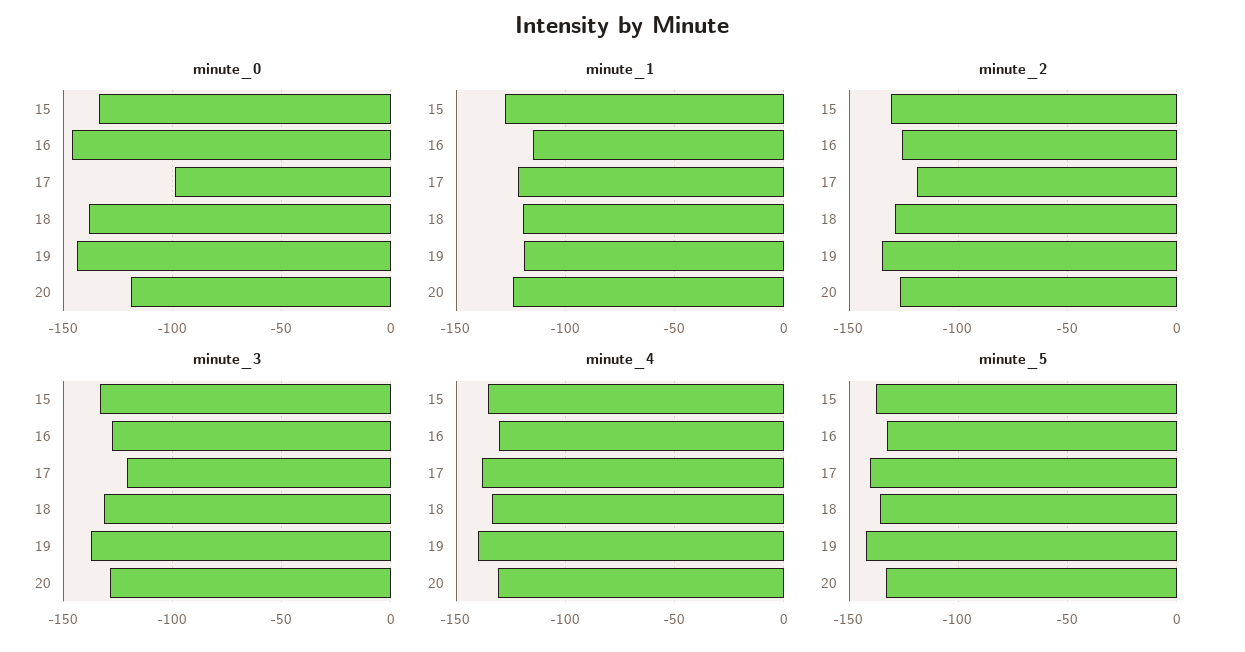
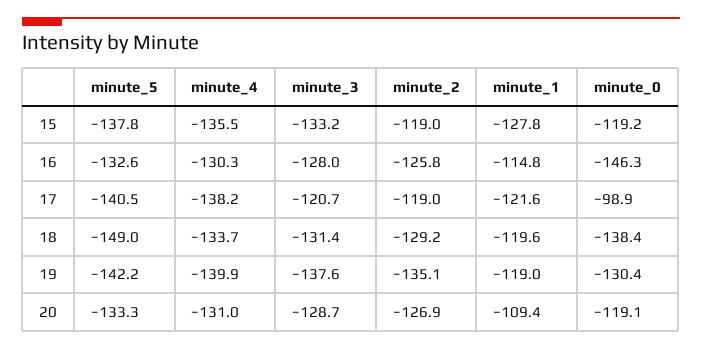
  {
    "minute_0": {
-     "15": -135,
+     "15": -119.2,
      "16": -146.3,
      "17": -98.9,
      "18": -138.4,
-     "19": -145,
+     "19": -130.4,
      "20": -119.1
    },
    "minute_1": {
      "15": -127.8,
      "16": -114.8,
      "17": -121.6,
      "18": -119.6,
      "19": -119,
-     "20": -125
+     "20": -109.4
    },
    "minute_2": {
-     "15": -130,
+     "15": -119,
      "16": -125.8,
      "17": -119,
      "18": -129.2,
      "19": -135.1,
      "20": -126.9
    },
    "minute_3": {
      "15": -133.2,
      "16": -128,
      "17": -120.7,
      "18": -131.4,
      "19": -137.6,
      "20": -128.7
    },
    "minute_4": {
      "15": -135.5,
      "16": -130.3,
      "17": -138.2,
      "18": -133.7,
      "19": -139.9,
      "20": -131
    },
    "minute_5": {
      "15": -137.8,
      "16": -132.6,
      "17": -140.5,
-     "18": -135,
+     "18": -149,
      "19": -142.2,
      "20": -133.3
    }
  }

